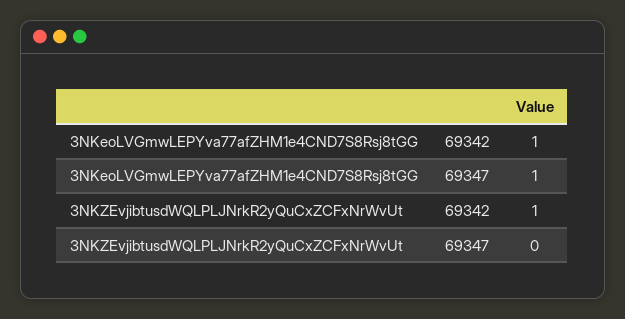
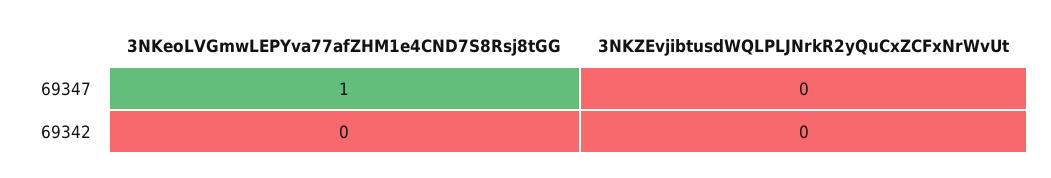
  {
    "3NKeoLVGmwLEPYva77afZHM1e4CND7S8Rsj8tGG": {
-     "69342": 1,
+     "69342": 0,
      "69347": 1
    },
    "3NKZEvjibtusdWQLPLJNrkR2yQuCxZCFxNrWvUt": {
-     "69342": 1,
+     "69342": 0,
      "69347": 0
    }
  }

